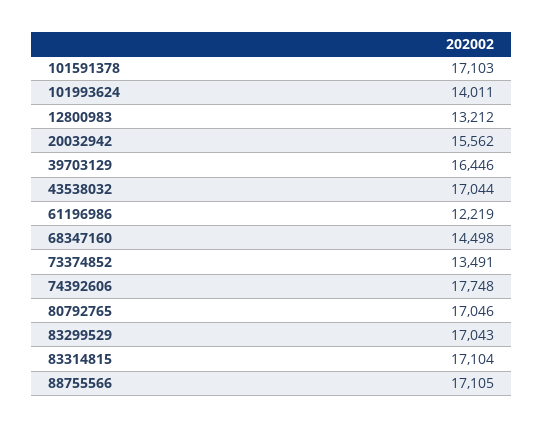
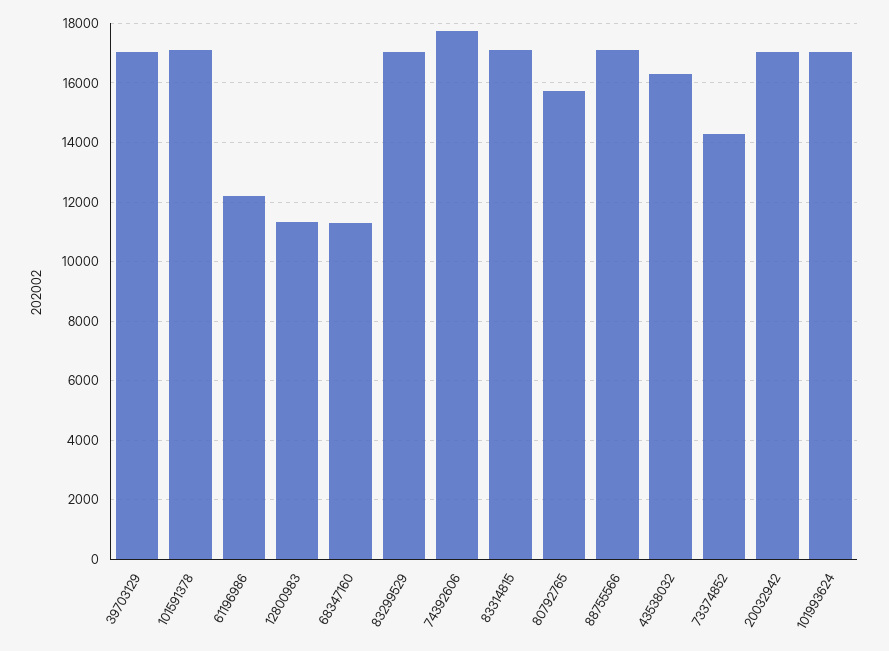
  {
    "101591378": 17103,
-   "101993624": 14011,
+   "101993624": 17000,
-   "12800983": 13212,
+   "12800983": 11250,
-   "20032942": 15562,
+   "20032942": 17000,
-   "39703129": 16446,
+   "39703129": 17000,
-   "43538032": 17044,
+   "43538032": 16250,
    "61196986": 12219,
-   "68347160": 14498,
+   "68347160": 11250,
-   "73374852": 13491,
+   "73374852": 14250,
    "74392606": 17748,
-   "80792765": 17046,
+   "80792765": 15750,
    "83299529": 17043,
    "83314815": 17104,
    "88755566": 17105
  }

